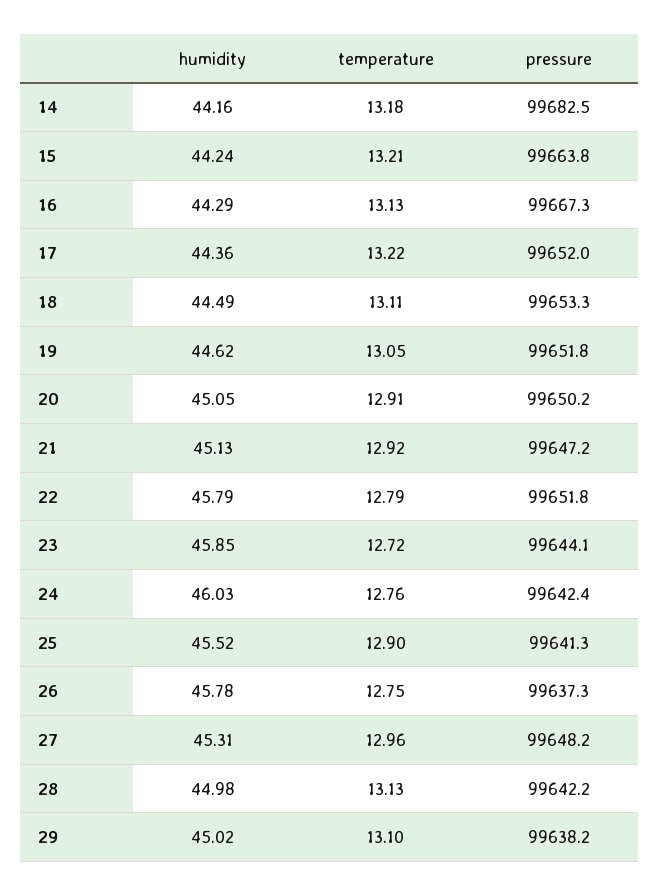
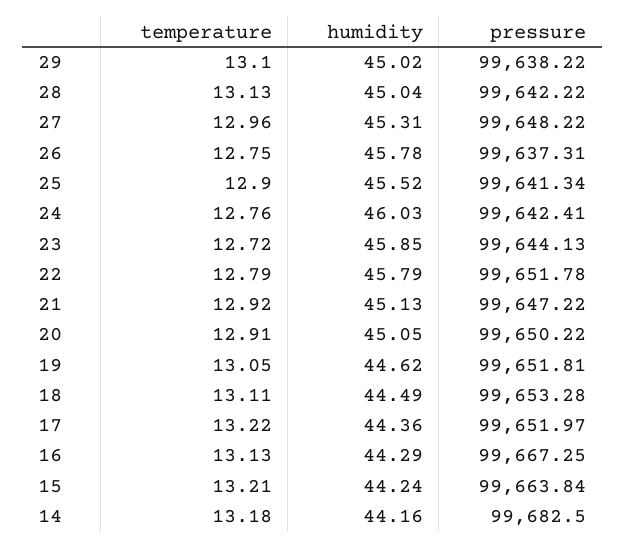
  {
    "humidity": {
      "14": 44.16,
      "15": 44.24,
      "16": 44.29,
      "17": 44.36,
      "18": 44.49,
      "19": 44.62,
      "20": 45.05,
      "21": 45.13,
      "22": 45.79,
      "23": 45.85,
      "24": 46.03,
      "25": 45.52,
      "26": 45.78,
      "27": 45.31,
-     "28": 44.98,
+     "28": 45.04,
      "29": 45.02
    },
    "temperature": {
      "14": 13.18,
      "15": 13.21,
      "16": 13.13,
      "17": 13.22,
      "18": 13.11,
      "19": 13.05,
      "20": 12.91,
      "21": 12.92,
      "22": 12.79,
      "23": 12.72,
      "24": 12.76,
      "25": 12.9,
      "26": 12.75,
      "27": 12.96,
      "28": 13.13,
      "29": 13.1
    },
    "pressure": {
      "14": 99682.5,
      "15": 99663.84,
      "16": 99667.25,
      "17": 99651.97,
      "18": 99653.28,
      "19": 99651.81,
      "20": 99650.22,
      "21": 99647.22,
      "22": 99651.78,
      "23": 99644.13,
      "24": 99642.41,
      "25": 99641.34,
      "26": 99637.31,
      "27": 99648.22,
      "28": 99642.22,
      "29": 99638.22
    }
  }

